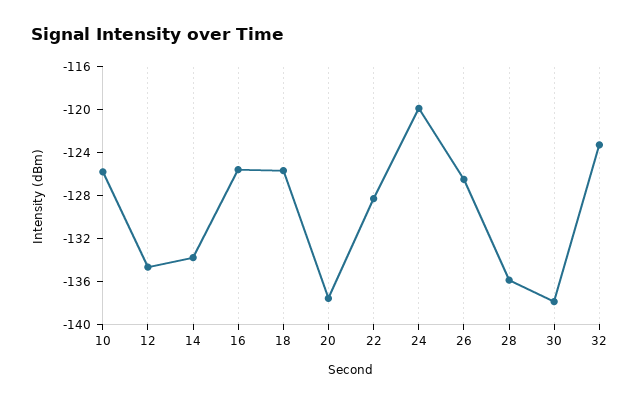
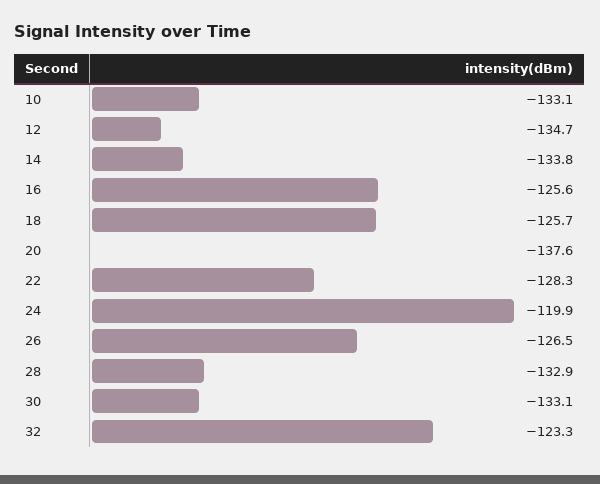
  {
-   "10": -126,
+   "10": -133.1,
    "12": -134.7,
    "14": -133.8,
    "16": -125.6,
    "18": -125.7,
    "20": -137.6,
    "22": -128.3,
    "24": -119.9,
    "26": -126.5,
-   "28": -136,
+   "28": -132.9,
-   "30": -138,
+   "30": -133.1,
    "32": -123.3
  }

